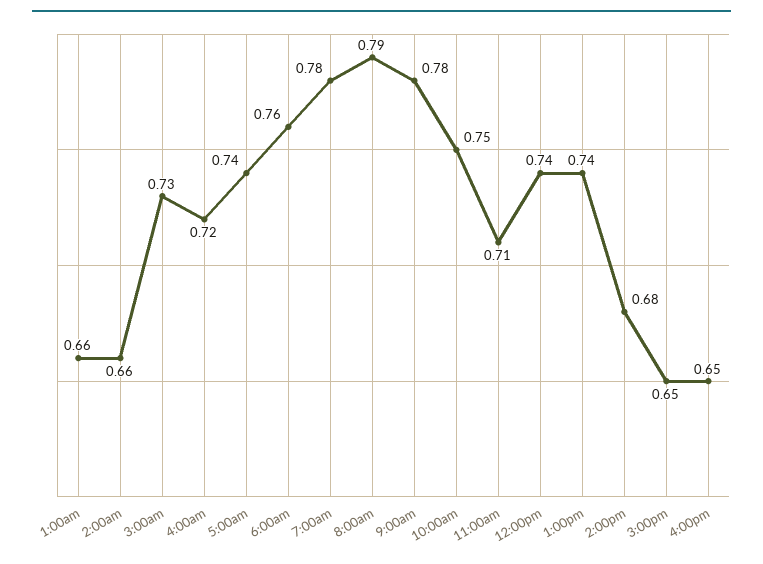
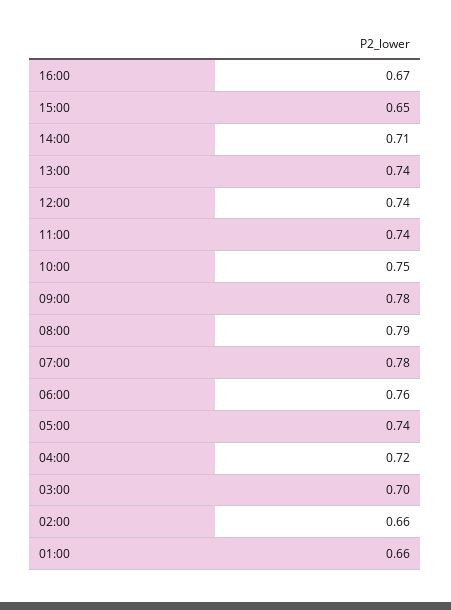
  {
    "1:00am": 0.66,
    "2:00am": 0.66,
-   "3:00am": 0.73,
+   "3:00am": 0.7,
    "4:00am": 0.72,
    "5:00am": 0.74,
    "6:00am": 0.76,
    "7:00am": 0.78,
    "8:00am": 0.79,
    "9:00am": 0.78,
    "10:00am": 0.75,
-   "11:00am": 0.71,
+   "11:00am": 0.74,
    "12:00pm": 0.74,
    "1:00pm": 0.74,
-   "2:00pm": 0.68,
+   "2:00pm": 0.71,
    "3:00pm": 0.65,
-   "4:00pm": 0.65
+   "4:00pm": 0.67
  }

